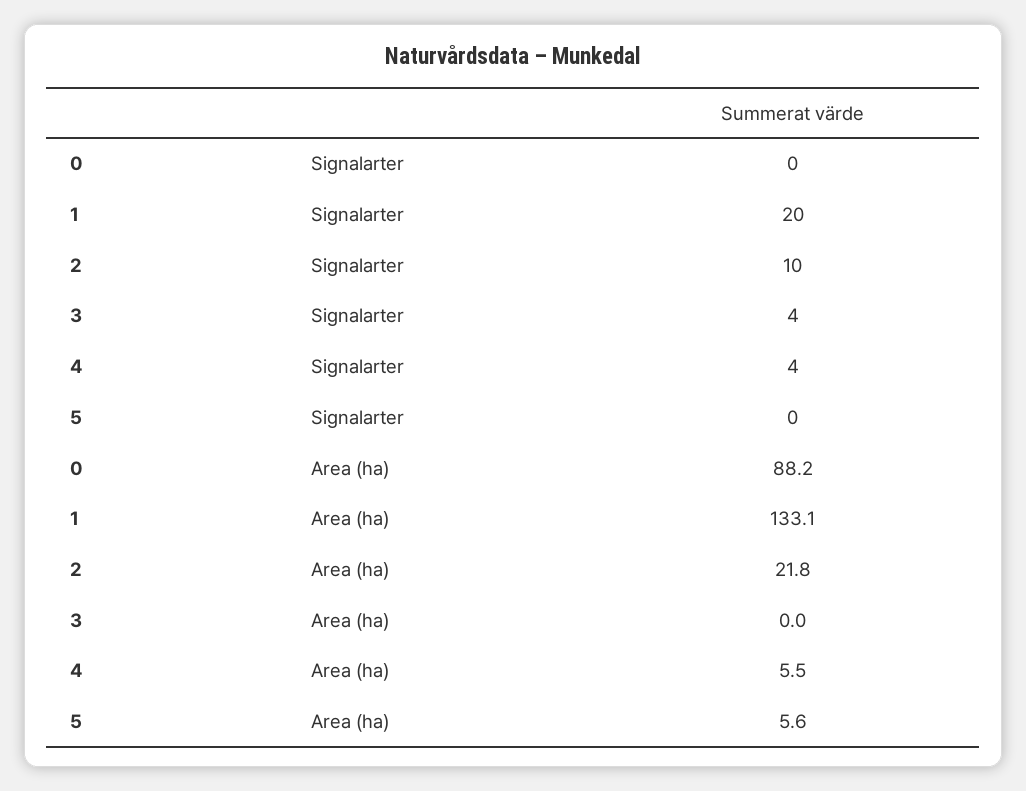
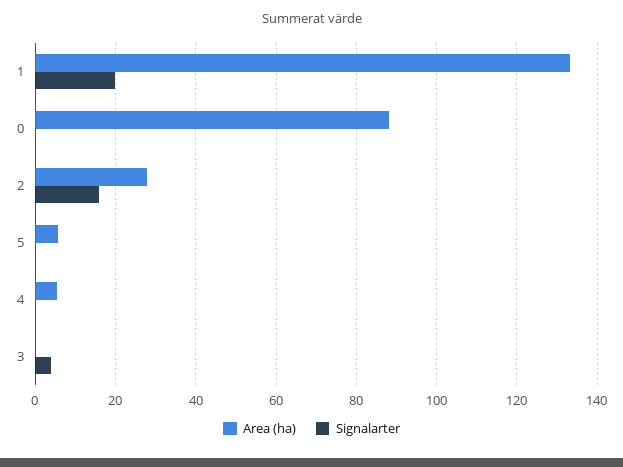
  {
    "Signalarter": {
      "0": 0,
      "1": 20,
-     "2": 10,
+     "2": 16,
      "3": 4,
-     "4": 4,
+     "4": 0,
      "5": 0
    },
    "Area (ha)": {
      "0": 88.2,
      "1": 133.1,
-     "2": 21.8,
+     "2": 28,
      "3": 0,
      "4": 5.5,
      "5": 5.6
    }
  }

